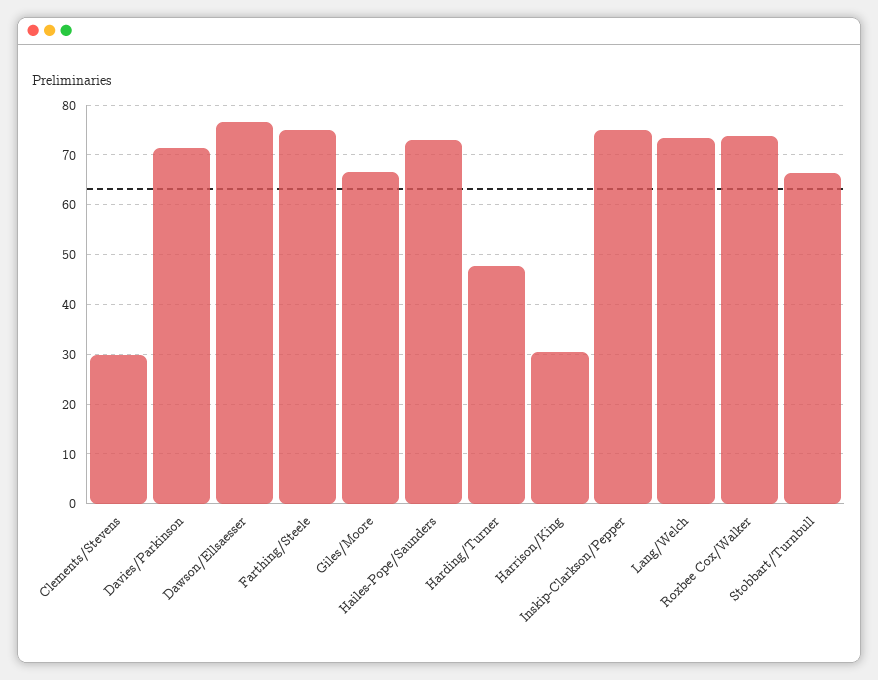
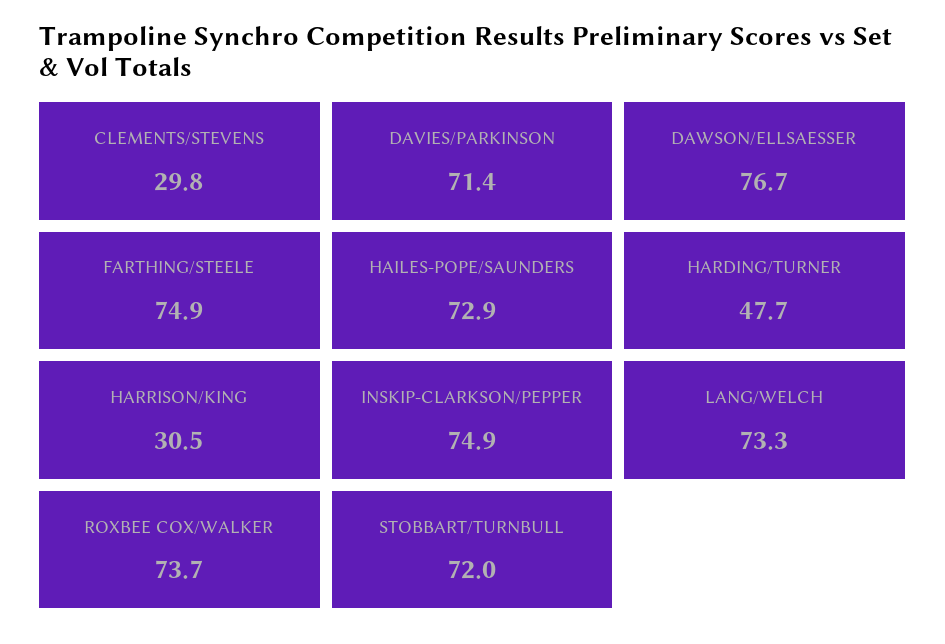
  {
    "Clements/Stevens": 29.8,
    "Davies/Parkinson": 71.4,
    "Dawson/Ellsaesser": 76.7,
    "Farthing/Steele": 74.9,
-   "Giles/Moore": 66,
    "Hailes-Pope/Saunders": 72.9,
    "Harding/Turner": 47.7,
    "Harrison/King": 30.5,
    "Inskip-Clarkson/Pepper": 74.9,
    "Lang/Welch": 73.3,
    "Roxbee Cox/Walker": 73.7,
-   "Stobbart/Turnbull": 66
+   "Stobbart/Turnbull": 72
  }

